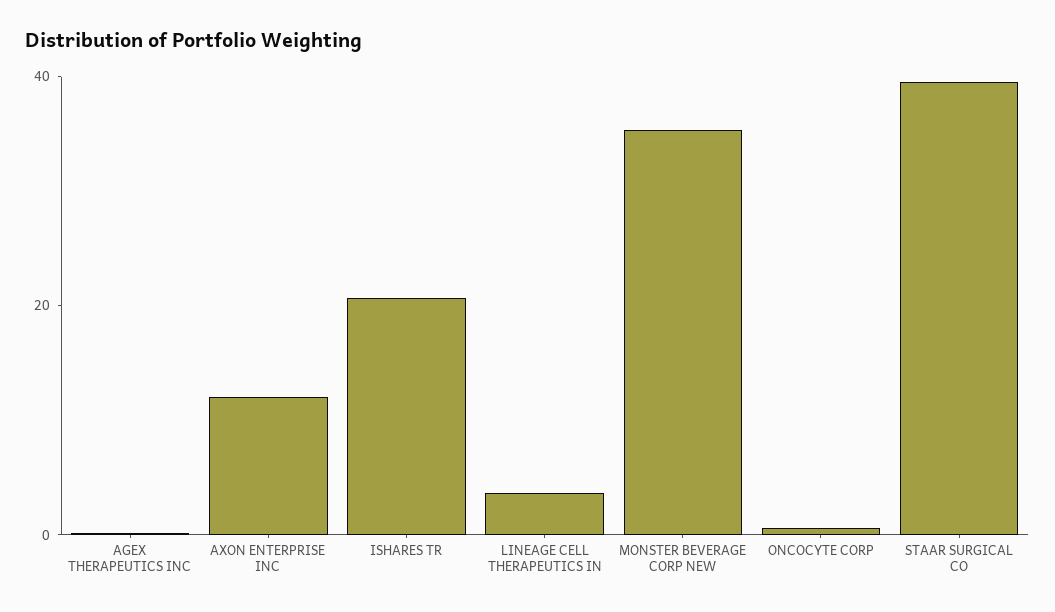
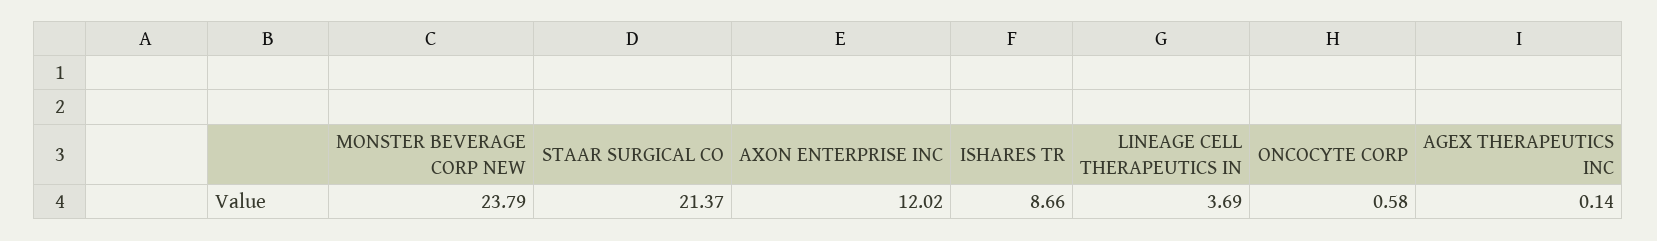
  {
    "AGEX THERAPEUTICS INC": 0.14,
    "AXON ENTERPRISE INC": 12.02,
-   "ISHARES TR": 20,
+   "ISHARES TR": 8.66,
    "LINEAGE CELL THERAPEUTICS IN": 3.69,
-   "MONSTER BEVERAGE CORP NEW": 35,
+   "MONSTER BEVERAGE CORP NEW": 23.79,
    "ONCOCYTE CORP": 0.58,
-   "STAAR SURGICAL CO": 40
+   "STAAR SURGICAL CO": 21.37
  }

